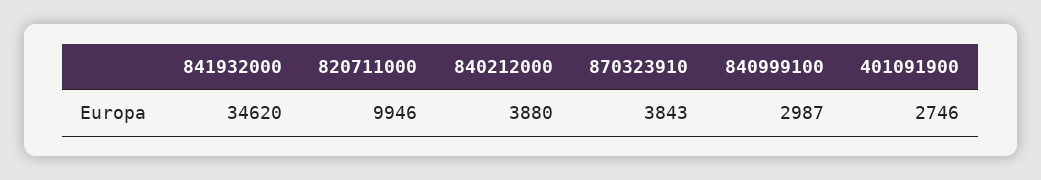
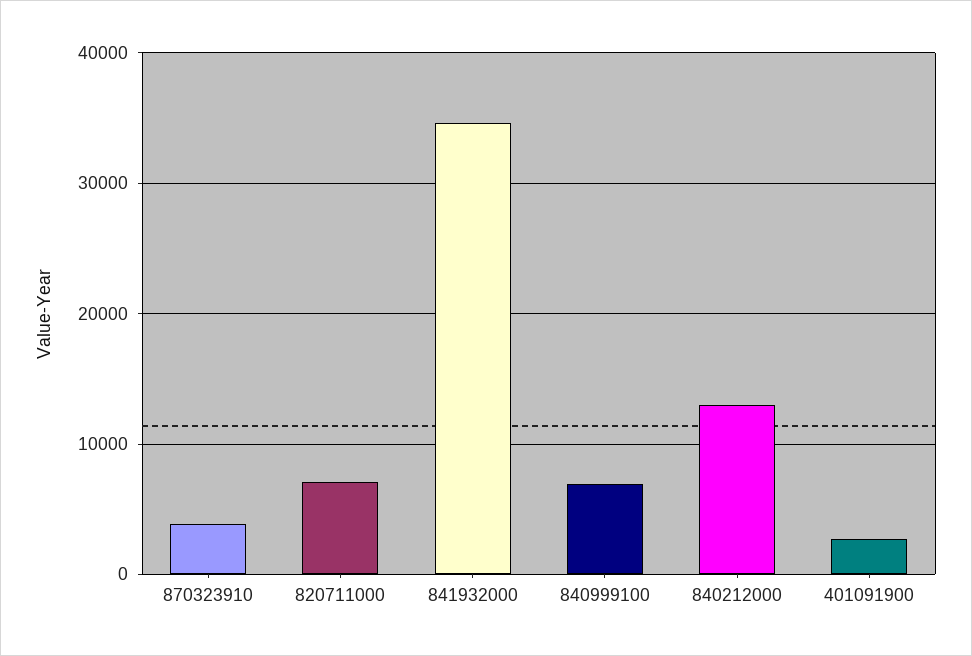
  {
    "841932000": 34620,
-   "820711000": 9946,
+   "820711000": 7000,
-   "840212000": 3880,
+   "840212000": 13000,
    "870323910": 3843,
-   "840999100": 2987,
+   "840999100": 7000,
    "401091900": 2746
  }

